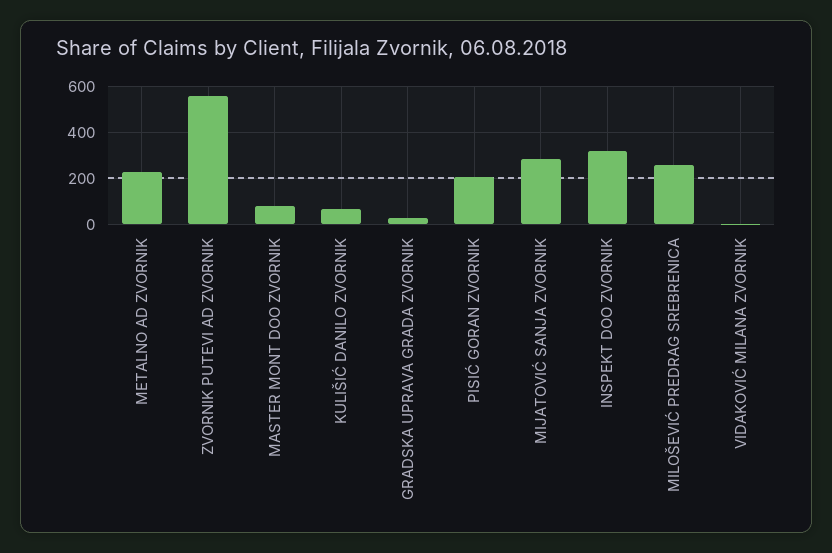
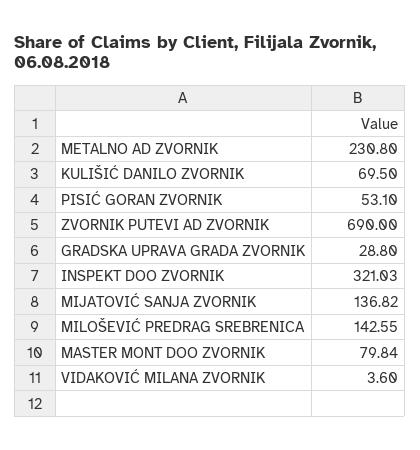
  {
    "METALNO AD ZVORNIK": 230.8,
-   "ZVORNIK PUTEVI AD ZVORNIK": 550,
+   "ZVORNIK PUTEVI AD ZVORNIK": 690,
    "MASTER MONT DOO ZVORNIK": 79.84,
    "KULIŠIĆ DANILO ZVORNIK": 69.5,
    "GRADSKA UPRAVA GRADA ZVORNIK": 28.8,
-   "PISIĆ GORAN ZVORNIK": 200,
+   "PISIĆ GORAN ZVORNIK": 53.1,
-   "MIJATOVIĆ SANJA ZVORNIK": 300,
+   "MIJATOVIĆ SANJA ZVORNIK": 136.82,
    "INSPEKT DOO ZVORNIK": 321.03,
-   "MILOŠEVIĆ PREDRAG SREBRENICA": 250,
+   "MILOŠEVIĆ PREDRAG SREBRENICA": 142.55,
    "VIDAKOVIĆ MILANA ZVORNIK": 3.6
  }

